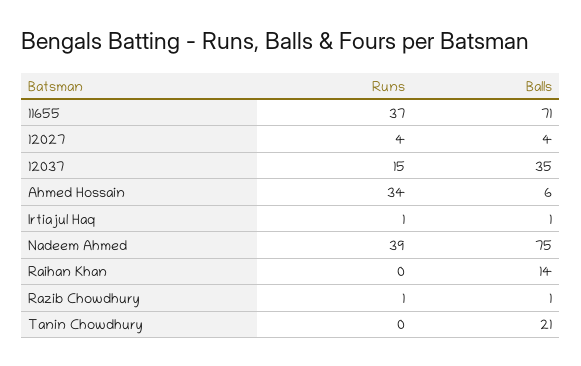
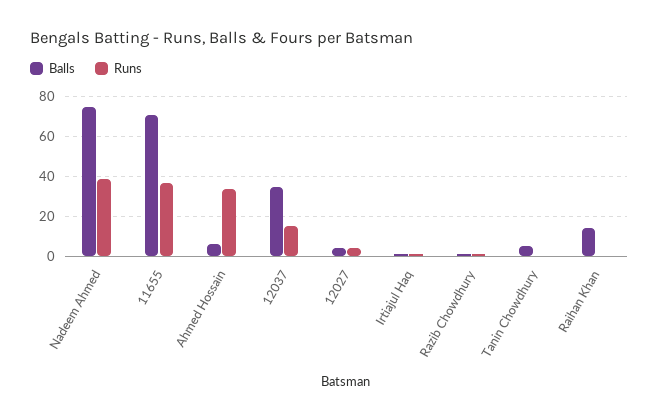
  {
    "Runs": {
      "11655": 37,
      "12027": 4,
      "12037": 15,
      "Ahmed Hossain": 34,
      "Irtiajul Haq": 1,
      "Nadeem Ahmed": 39,
      "Raihan Khan": 0,
      "Razib Chowdhury": 1,
      "Tanin Chowdhury": 0
    },
    "Balls": {
      "11655": 71,
      "12027": 4,
      "12037": 35,
      "Ahmed Hossain": 6,
      "Irtiajul Haq": 1,
      "Nadeem Ahmed": 75,
      "Raihan Khan": 14,
      "Razib Chowdhury": 1,
-     "Tanin Chowdhury": 21
+     "Tanin Chowdhury": 5
    }
  }

